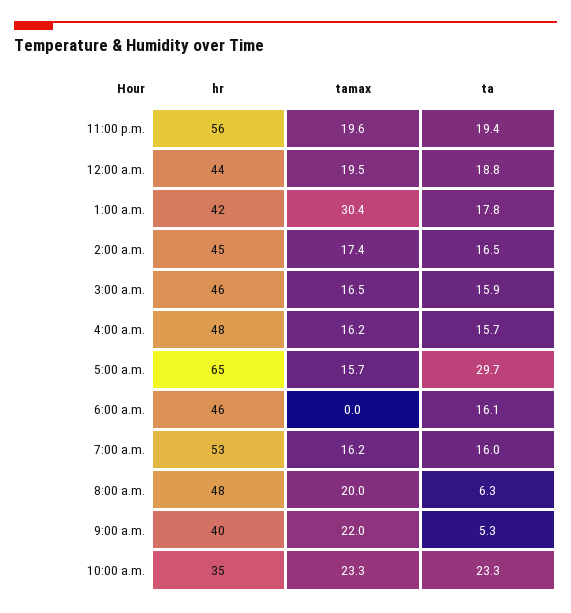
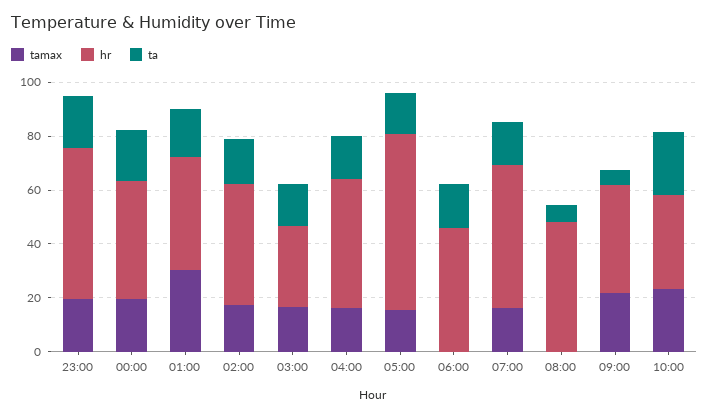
  {
    "hr": {
      "11:00 p.m.": 56,
      "12:00 a.m.": 44,
      "1:00 a.m.": 42,
      "2:00 a.m.": 45,
-     "3:00 a.m.": 46,
+     "3:00 a.m.": 30,
      "4:00 a.m.": 48,
      "5:00 a.m.": 65,
      "6:00 a.m.": 46,
      "7:00 a.m.": 53,
      "8:00 a.m.": 48,
      "9:00 a.m.": 40,
      "10:00 a.m.": 35
    },
    "tamax": {
      "11:00 p.m.": 19.6,
      "12:00 a.m.": 19.5,
      "1:00 a.m.": 30.4,
      "2:00 a.m.": 17.4,
      "3:00 a.m.": 16.5,
      "4:00 a.m.": 16.2,
      "5:00 a.m.": 15.7,
      "6:00 a.m.": 0,
      "7:00 a.m.": 16.2,
-     "8:00 a.m.": 20,
+     "8:00 a.m.": 0,
      "9:00 a.m.": 22,
      "10:00 a.m.": 23.3
    },
    "ta": {
      "11:00 p.m.": 19.4,
      "12:00 a.m.": 18.8,
      "1:00 a.m.": 17.8,
      "2:00 a.m.": 16.5,
      "3:00 a.m.": 15.9,
      "4:00 a.m.": 15.7,
-     "5:00 a.m.": 29.7,
+     "5:00 a.m.": 15,
      "6:00 a.m.": 16.1,
      "7:00 a.m.": 16,
      "8:00 a.m.": 6.3,
      "9:00 a.m.": 5.3,
      "10:00 a.m.": 23.3
    }
  }

